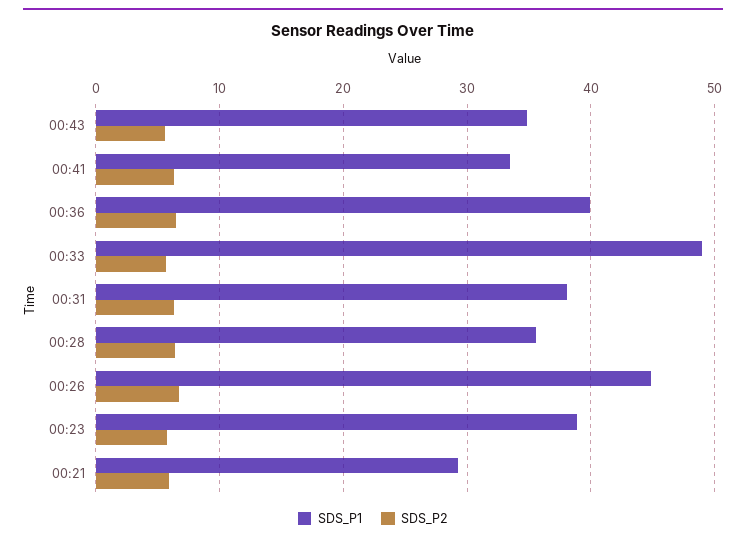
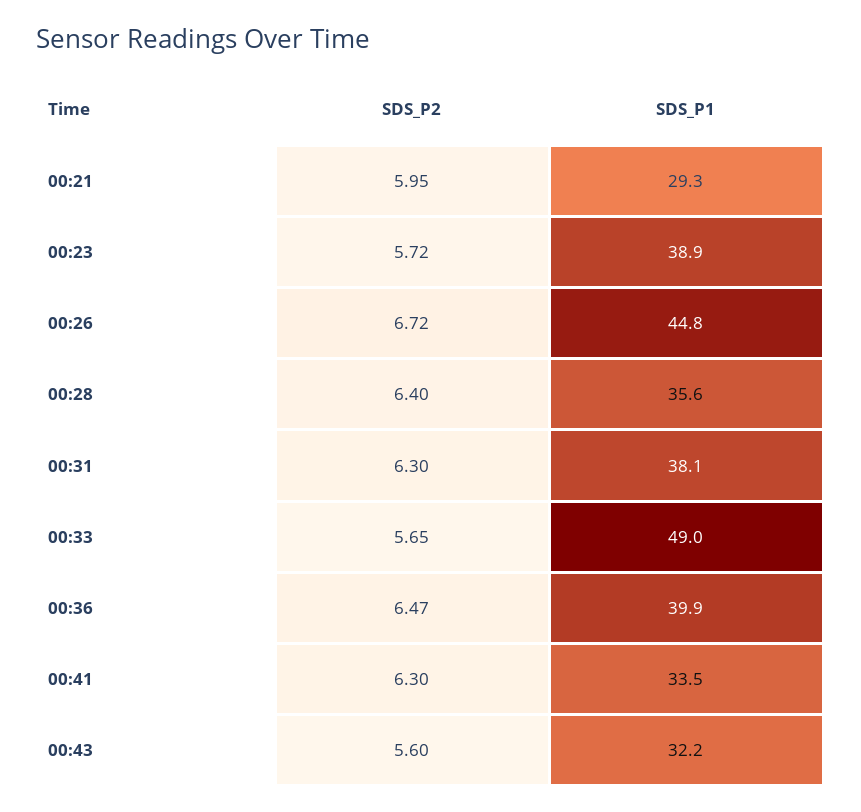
  {
    "SDS_P1": {
-     "00:43": 35,
+     "00:43": 32.2,
      "00:41": 33.5,
      "00:36": 39.9,
      "00:33": 49,
      "00:31": 38.1,
      "00:28": 35.6,
      "00:26": 44.8,
      "00:23": 38.9,
      "00:21": 29.3
    },
    "SDS_P2": {
      "00:43": 5.6,
      "00:41": 6.3,
      "00:36": 6.47,
      "00:33": 5.65,
      "00:31": 6.3,
      "00:28": 6.4,
      "00:26": 6.72,
      "00:23": 5.72,
      "00:21": 5.95
    }
  }

